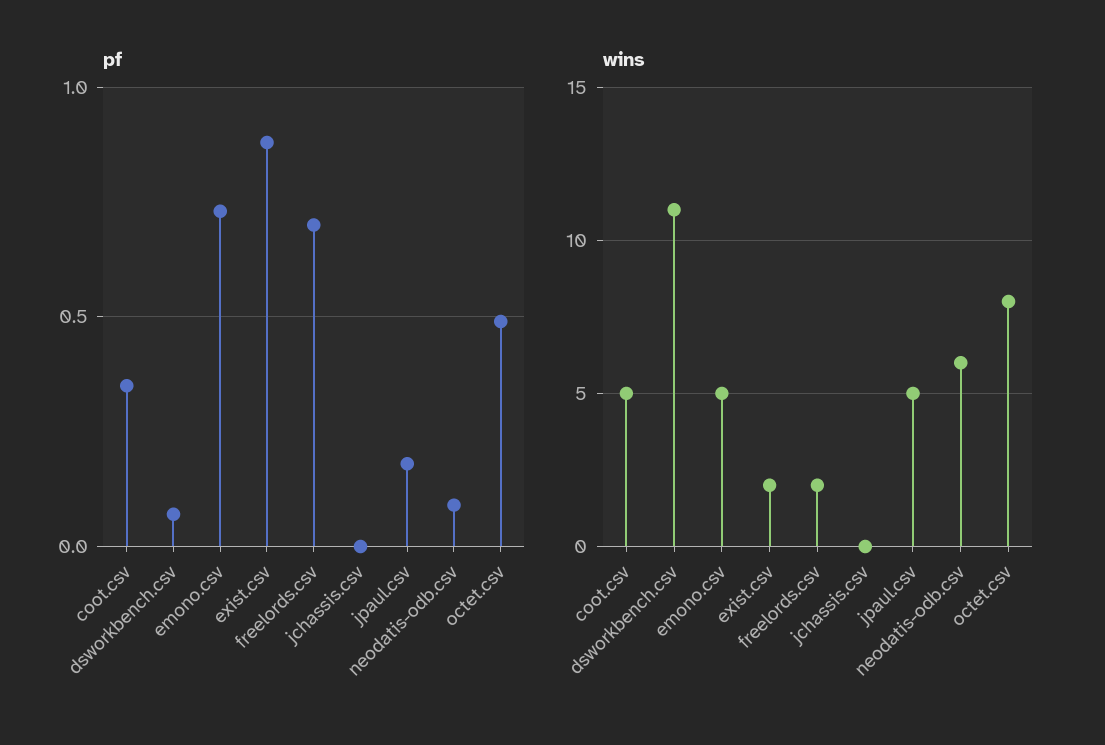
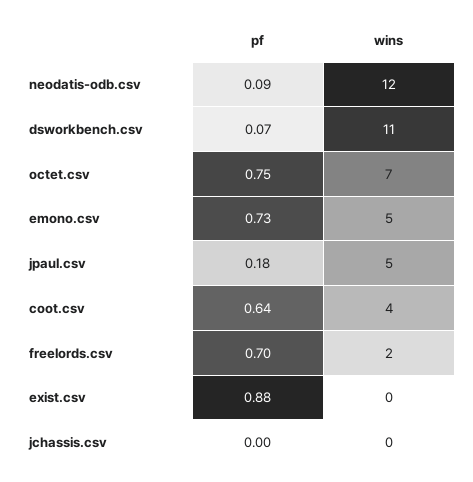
  {
    "pf": {
-     "coot.csv": 0.35,
+     "coot.csv": 0.64,
      "dsworkbench.csv": 0.07,
      "emono.csv": 0.73,
      "exist.csv": 0.88,
      "freelords.csv": 0.7,
      "jchassis.csv": 0,
      "jpaul.csv": 0.18,
      "neodatis-odb.csv": 0.09,
-     "octet.csv": 0.5
+     "octet.csv": 0.75
    },
    "wins": {
-     "coot.csv": 5,
+     "coot.csv": 4,
      "dsworkbench.csv": 11,
      "emono.csv": 5,
-     "exist.csv": 2,
+     "exist.csv": 0,
      "freelords.csv": 2,
      "jchassis.csv": 0,
      "jpaul.csv": 5,
-     "neodatis-odb.csv": 6,
+     "neodatis-odb.csv": 12,
-     "octet.csv": 8
+     "octet.csv": 7
    }
  }

